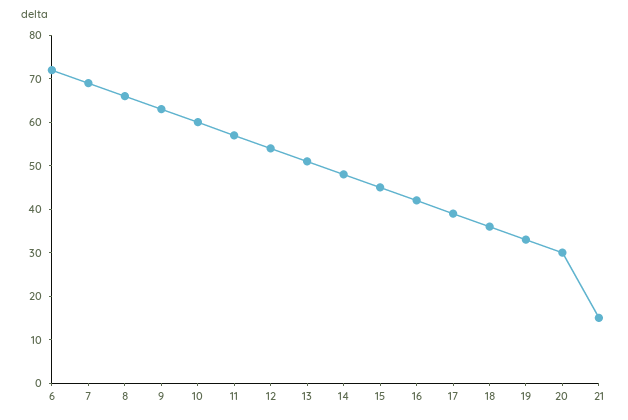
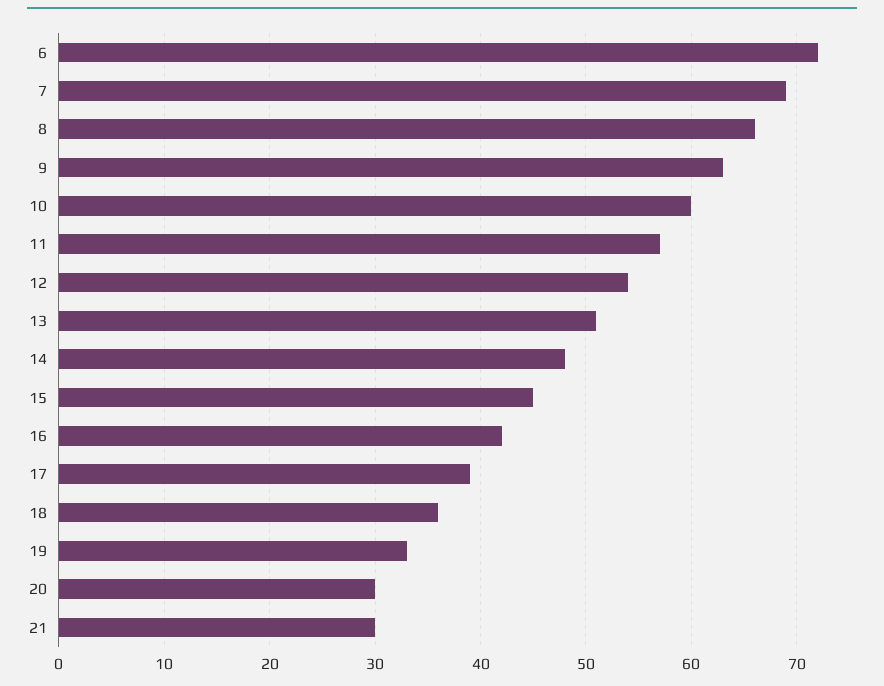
  {
    "6": 72,
    "7": 69,
    "8": 66,
    "9": 63,
    "10": 60,
    "11": 57,
    "12": 54,
    "13": 51,
    "14": 48,
    "15": 45,
    "16": 42,
    "17": 39,
    "18": 36,
    "19": 33,
    "20": 30,
-   "21": 15
+   "21": 30
  }

